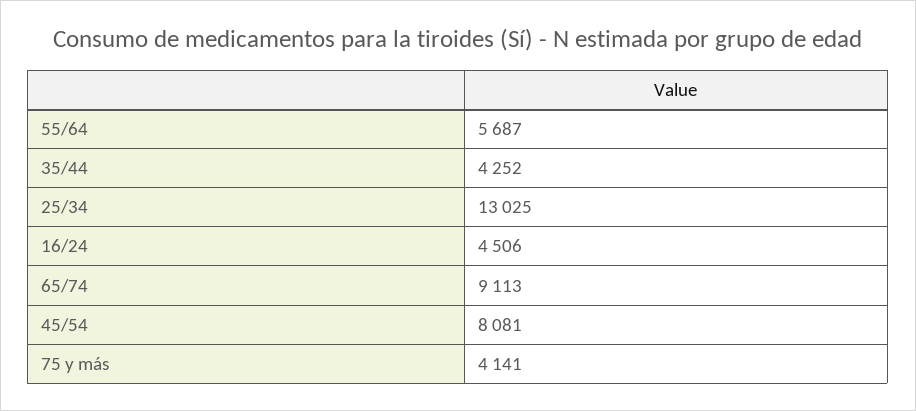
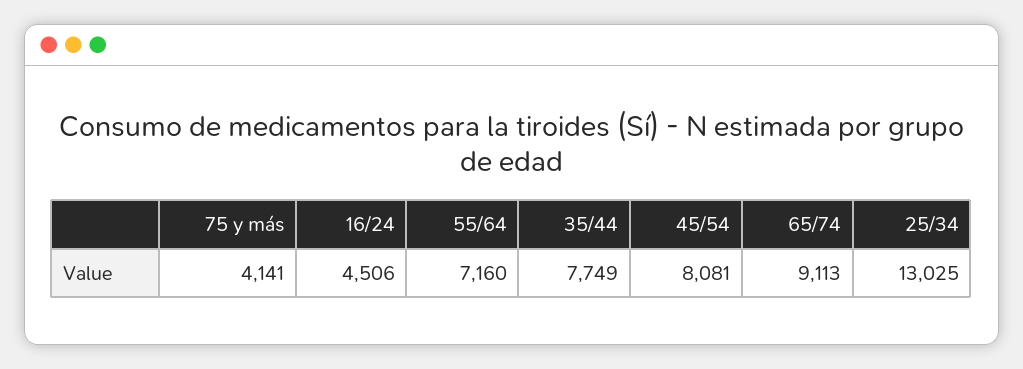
  {
-   "55/64": 5687,
+   "55/64": 7160,
-   "35/44": 4252,
+   "35/44": 7749,
    "25/34": 13025,
    "16/24": 4506,
    "65/74": 9113,
    "45/54": 8081,
    "75 y más": 4141
  }

